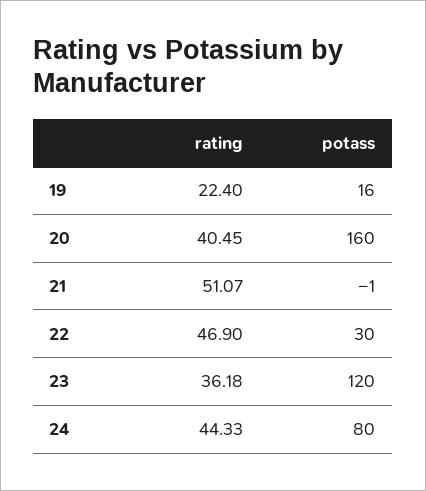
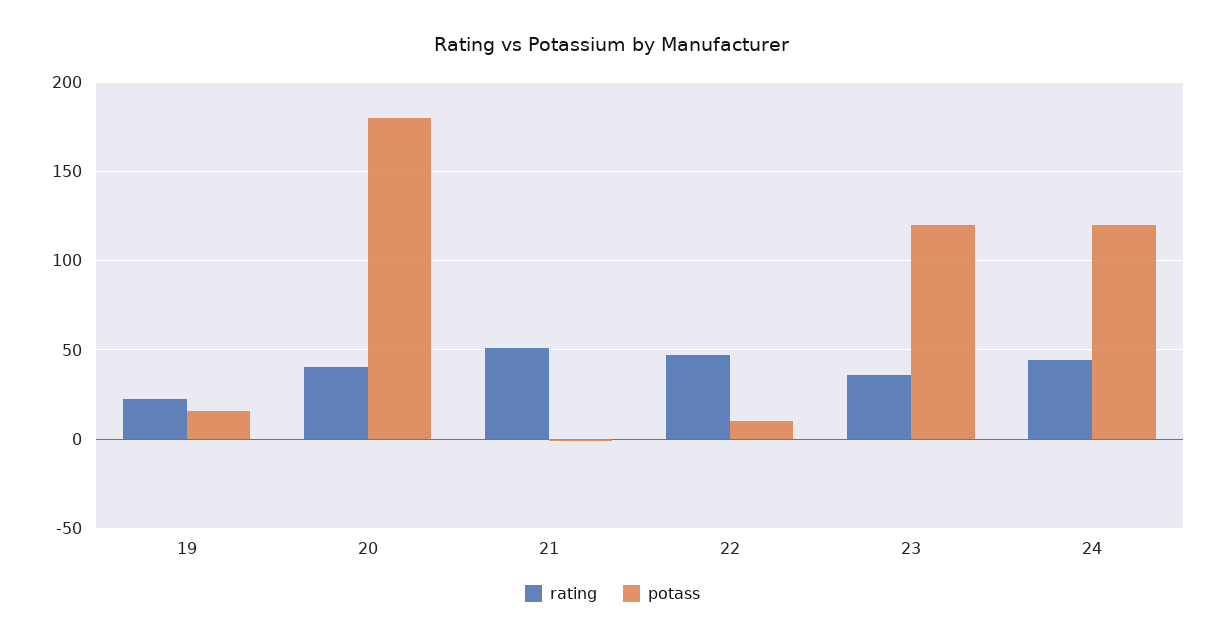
  {
    "rating": {
      "19": 22.4,
      "20": 40.45,
      "21": 51.07,
      "22": 46.9,
      "23": 36.18,
      "24": 44.33
    },
    "potass": {
      "19": 16,
-     "20": 160,
+     "20": 180,
      "21": -1,
-     "22": 30,
+     "22": 10,
      "23": 120,
-     "24": 80
+     "24": 120
    }
  }

